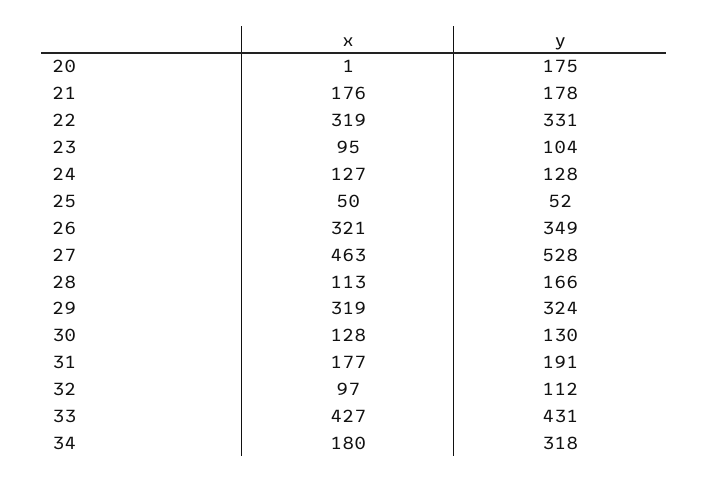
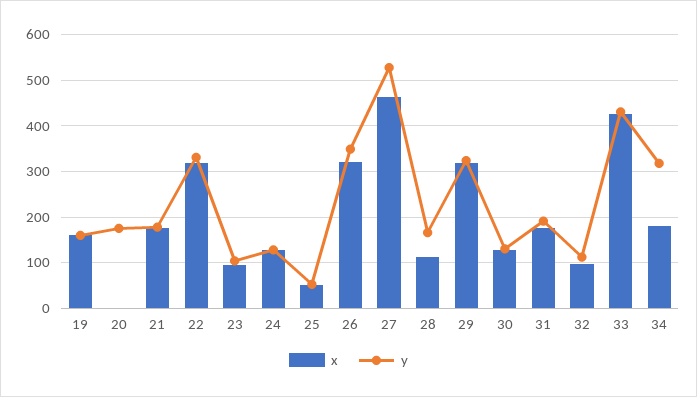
  {
    "x": {
      "20": 1,
      "21": 176,
      "22": 319,
      "23": 95,
      "24": 127,
      "25": 50,
      "26": 321,
      "27": 463,
      "28": 113,
      "29": 319,
      "30": 128,
      "31": 177,
      "32": 97,
      "33": 427,
-     "34": 180
+     "34": 180,
+     "19": 160
    },
    "y": {
      "20": 175,
      "21": 178,
      "22": 331,
      "23": 104,
      "24": 128,
      "25": 52,
      "26": 349,
      "27": 528,
      "28": 166,
      "29": 324,
      "30": 130,
      "31": 191,
      "32": 112,
      "33": 431,
-     "34": 318
+     "34": 318,
+     "19": 160
    }
  }

